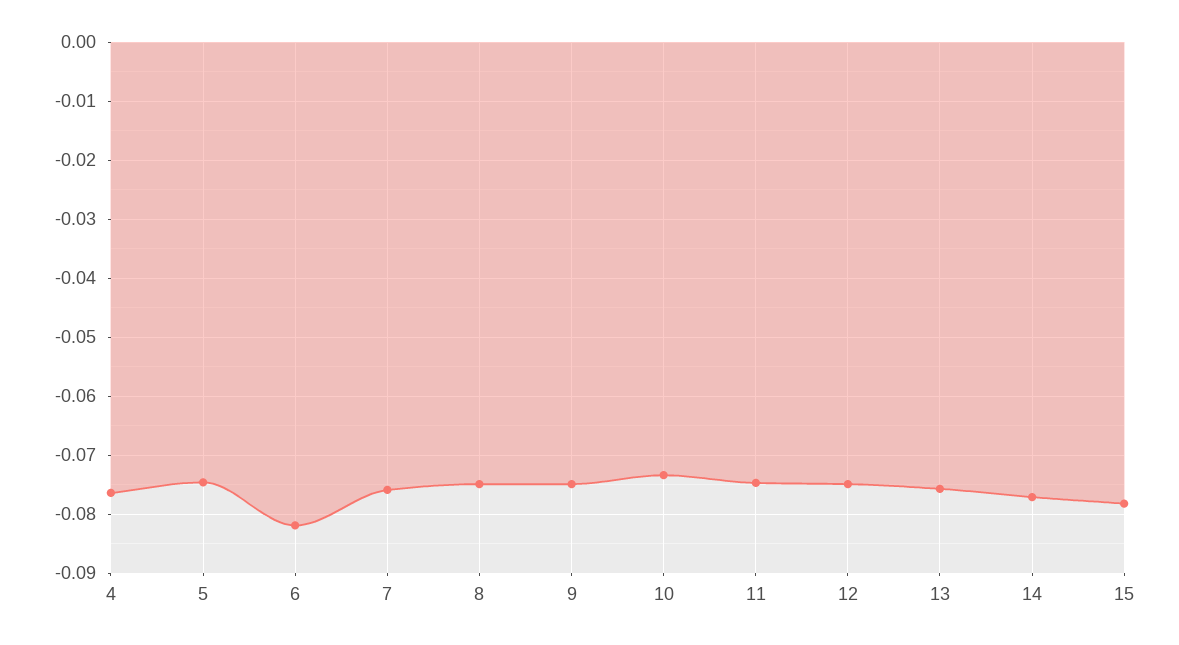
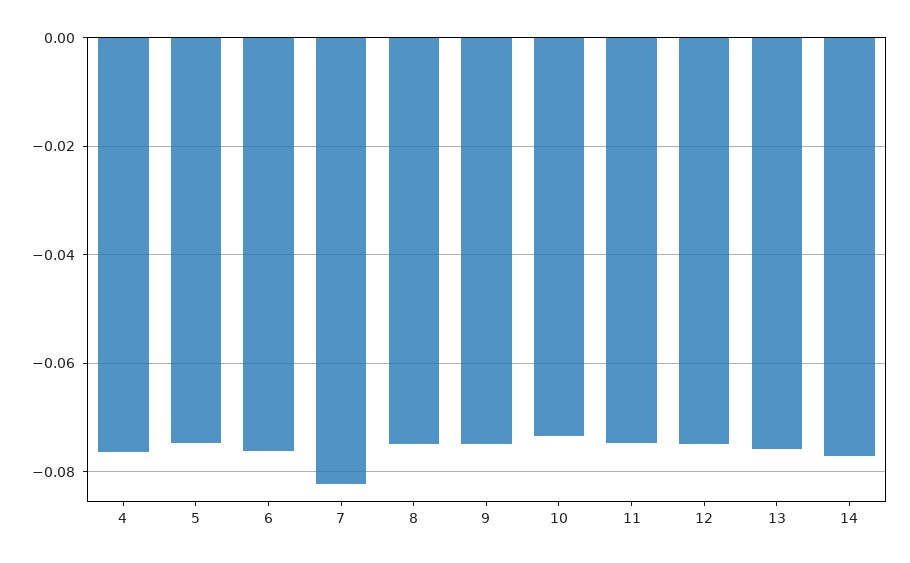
  {
    "4": -0.076,
    "5": -0.074,
-   "6": -0.082,
+   "6": -0.076,
-   "7": -0.076,
+   "7": -0.082,
    "8": -0.074,
    "9": -0.074,
    "10": -0.074,
    "11": -0.074,
    "12": -0.074,
    "13": -0.076,
-   "14": -0.078,
+   "14": -0.078
-   "15": -0.078
  }

